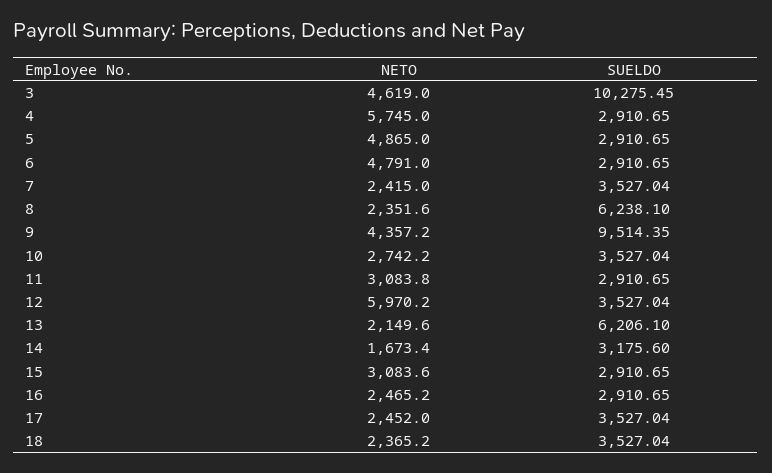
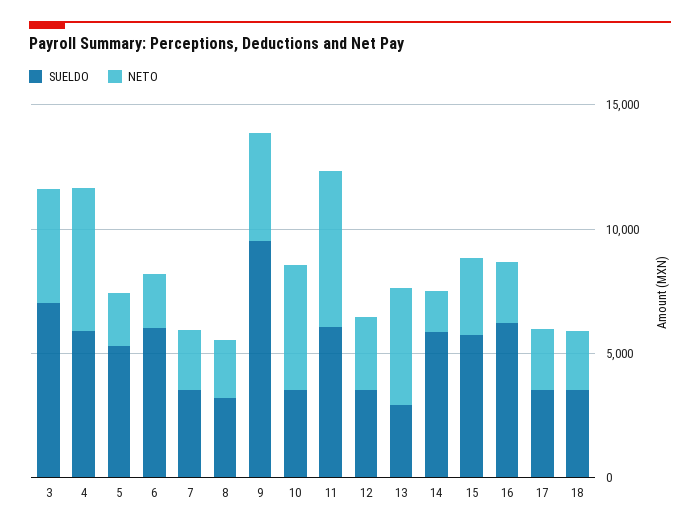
  {
    "NETO": {
      "3": 4619,
      "4": 5745,
-     "5": 4865,
+     "5": 2000,
-     "6": 4791,
+     "6": 2000,
      "7": 2415,
      "8": 2351.6,
      "9": 4357.2,
-     "10": 2742.2,
+     "10": 5000,
-     "11": 3083.8,
+     "11": 6000,
-     "12": 5970.2,
+     "12": 3000,
-     "13": 2149.6,
+     "13": 5000,
      "14": 1673.4,
      "15": 3083.6,
      "16": 2465.2,
      "17": 2452,
      "18": 2365.2
    },
    "SUELDO": {
-     "3": 10275.45,
+     "3": 7000,
-     "4": 2910.65,
+     "4": 6000,
-     "5": 2910.65,
+     "5": 5000,
-     "6": 2910.65,
+     "6": 6000,
      "7": 3527.04,
-     "8": 6238.1,
+     "8": 3000,
      "9": 9514.35,
      "10": 3527.04,
-     "11": 2910.65,
+     "11": 6000,
      "12": 3527.04,
-     "13": 6206.1,
+     "13": 3000,
-     "14": 3175.6,
+     "14": 6000,
-     "15": 2910.65,
+     "15": 6000,
-     "16": 2910.65,
+     "16": 6000,
      "17": 3527.04,
      "18": 3527.04
    }
  }

